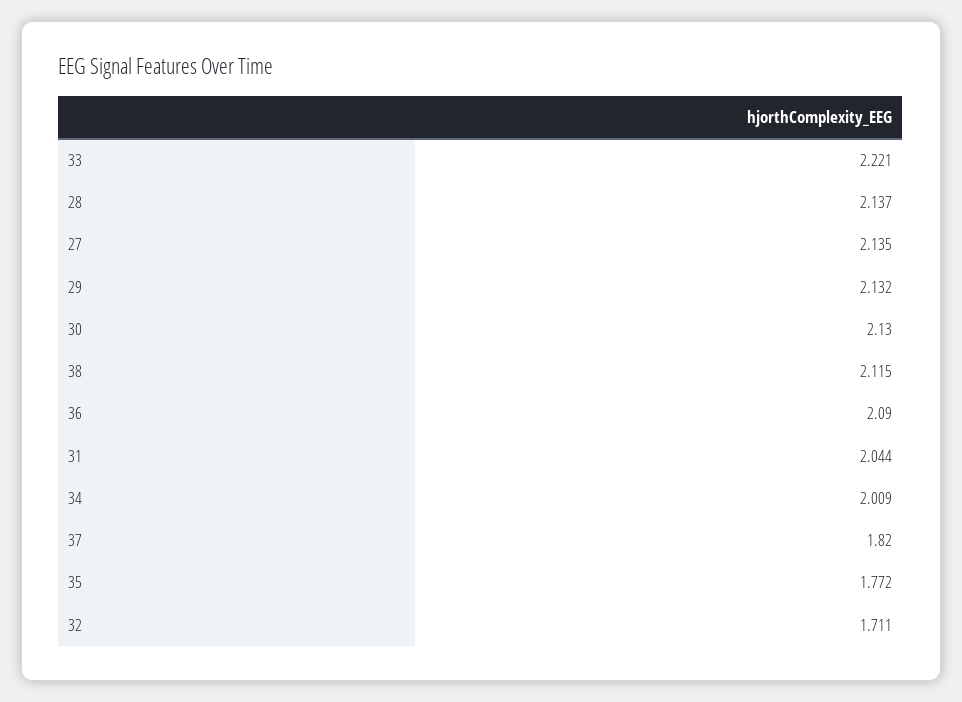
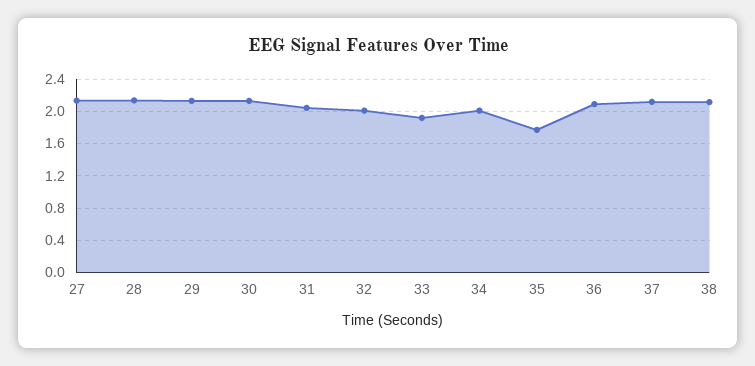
  {
-   "33": 2.221,
+   "33": 1.9,
    "28": 2.137,
    "27": 2.135,
    "29": 2.132,
    "30": 2.13,
    "38": 2.115,
    "36": 2.09,
    "31": 2.044,
    "34": 2.009,
-   "37": 1.82,
+   "37": 2.1,
    "35": 1.772,
-   "32": 1.711
+   "32": 2
  }

